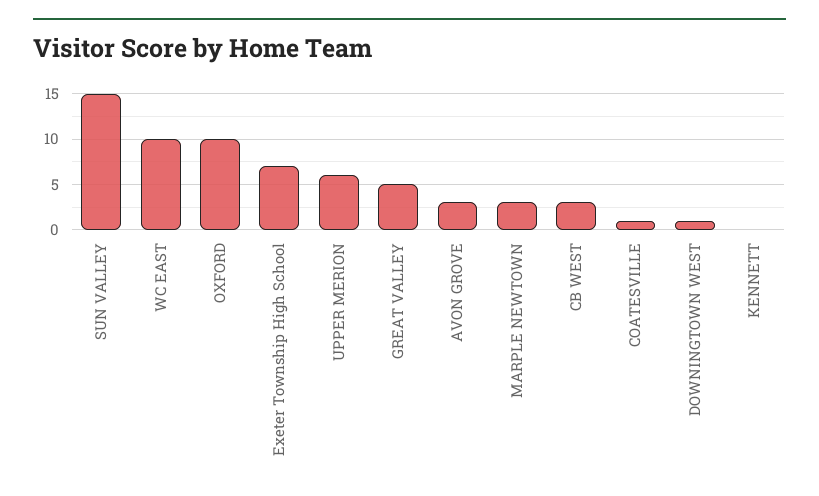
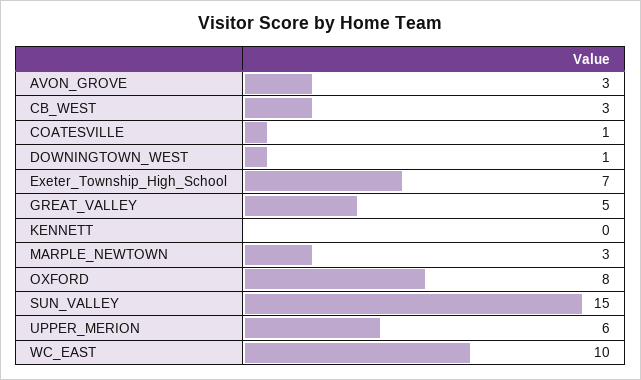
  {
    "SUN VALLEY": 15,
    "WC EAST": 10,
-   "OXFORD": 10,
+   "OXFORD": 8,
    "Exeter Township High School": 7,
    "UPPER MERION": 6,
    "GREAT VALLEY": 5,
    "AVON GROVE": 3,
    "MARPLE NEWTOWN": 3,
    "CB WEST": 3,
    "COATESVILLE": 1,
    "DOWNINGTOWN WEST": 1,
    "KENNETT": 0
  }

